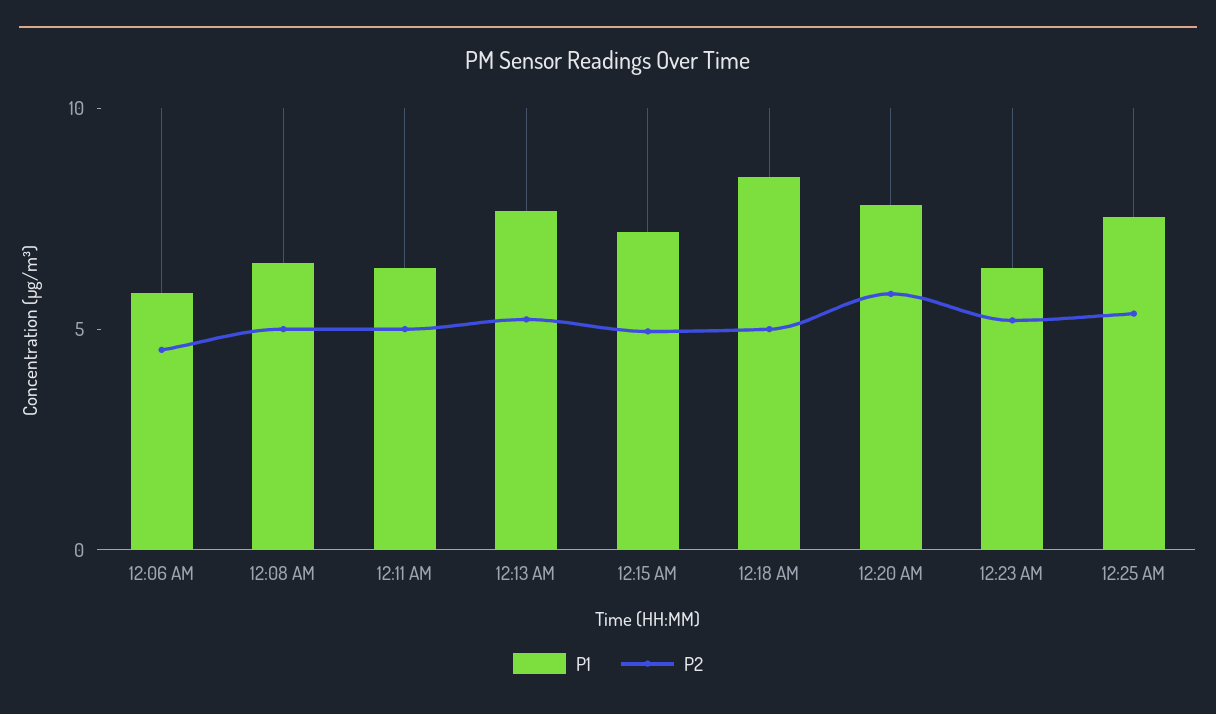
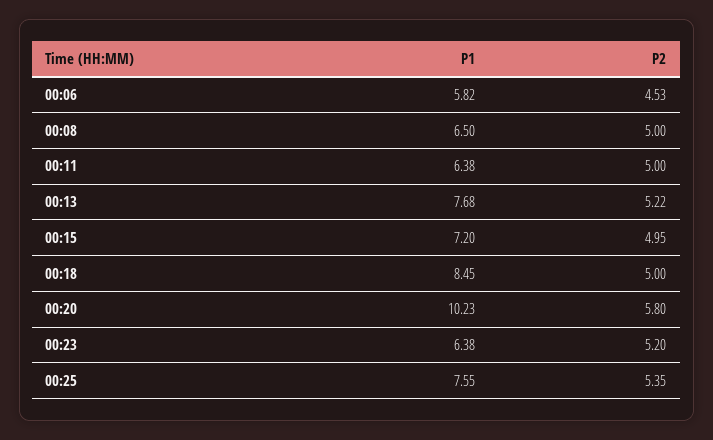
  {
    "P1": {
      "12:06 AM": 5.82,
      "12:08 AM": 6.5,
      "12:11 AM": 6.38,
      "12:13 AM": 7.68,
      "12:15 AM": 7.2,
      "12:18 AM": 8.45,
-     "12:20 AM": 8,
+     "12:20 AM": 10.23,
      "12:23 AM": 6.38,
      "12:25 AM": 7.55
    },
    "P2": {
      "12:06 AM": 4.53,
      "12:08 AM": 5,
      "12:11 AM": 5,
      "12:13 AM": 5.22,
      "12:15 AM": 4.95,
      "12:18 AM": 5,
      "12:20 AM": 5.8,
      "12:23 AM": 5.2,
      "12:25 AM": 5.35
    }
  }

